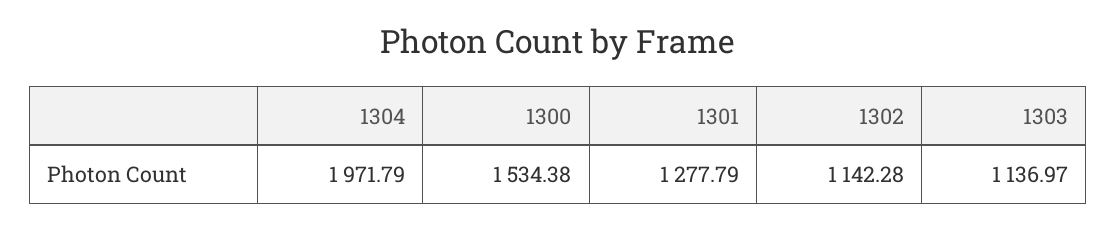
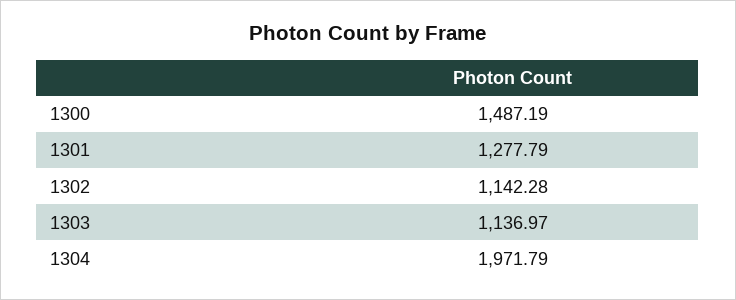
  {
    "1304": 1971.79,
-   "1300": 1534.38,
+   "1300": 1487.19,
    "1301": 1277.79,
    "1302": 1142.28,
    "1303": 1136.97
  }

